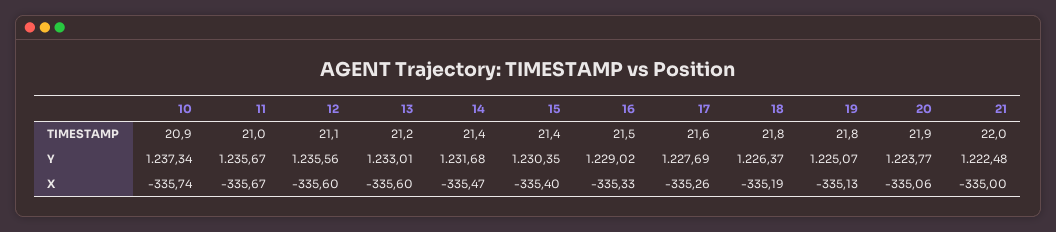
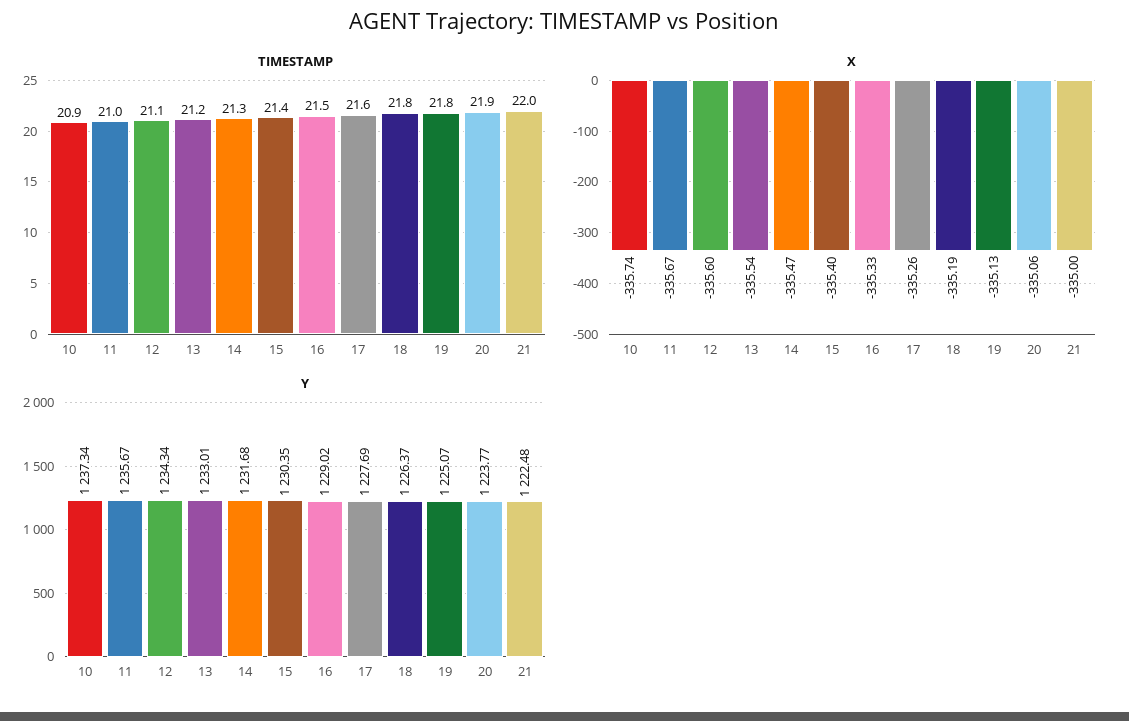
  {
    "TIMESTAMP": {
      "10": 20.9,
      "11": 21,
      "12": 21.1,
      "13": 21.2,
-     "14": 21.4,
+     "14": 21.3,
      "15": 21.4,
      "16": 21.5,
      "17": 21.6,
      "18": 21.8,
      "19": 21.8,
      "20": 21.9,
      "21": 22
    },
    "Y": {
      "10": 1237.34,
      "11": 1235.67,
-     "12": 1235.56,
+     "12": 1234.34,
      "13": 1233.01,
      "14": 1231.68,
      "15": 1230.35,
      "16": 1229.02,
      "17": 1227.69,
      "18": 1226.37,
      "19": 1225.07,
      "20": 1223.77,
      "21": 1222.48
    },
    "X": {
      "10": -335.74,
      "11": -335.67,
      "12": -335.6,
-     "13": -335.6,
+     "13": -335.54,
      "14": -335.47,
      "15": -335.4,
      "16": -335.33,
      "17": -335.26,
      "18": -335.19,
      "19": -335.13,
      "20": -335.06,
      "21": -335
    }
  }

